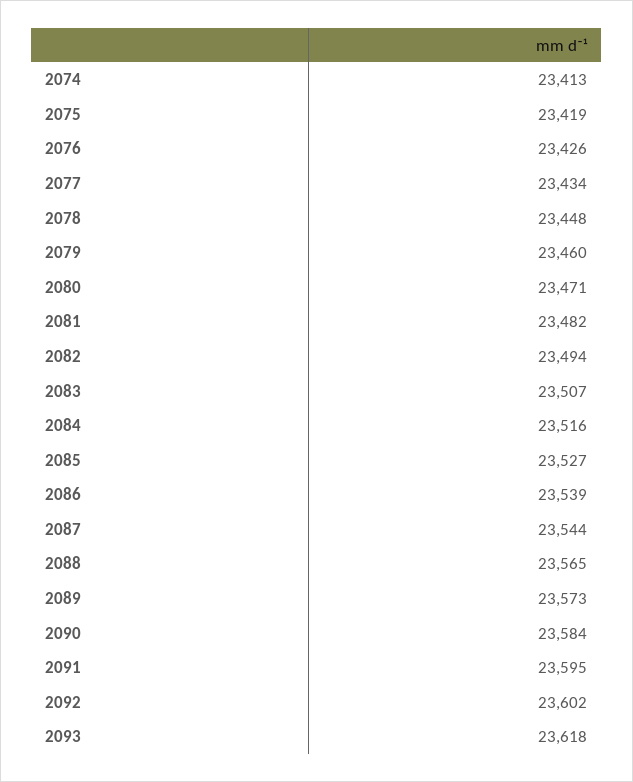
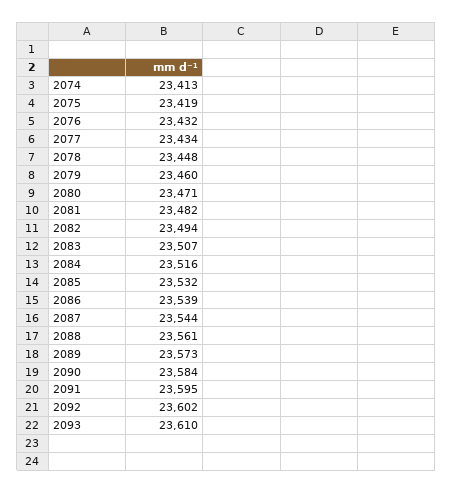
  {
    "2074": 23413,
    "2075": 23419,
-   "2076": 23426,
+   "2076": 23432,
    "2077": 23434,
    "2078": 23448,
    "2079": 23460,
    "2080": 23471,
    "2081": 23482,
    "2082": 23494,
    "2083": 23507,
    "2084": 23516,
-   "2085": 23527,
+   "2085": 23532,
    "2086": 23539,
    "2087": 23544,
-   "2088": 23565,
+   "2088": 23561,
    "2089": 23573,
    "2090": 23584,
    "2091": 23595,
    "2092": 23602,
-   "2093": 23618
+   "2093": 23610
  }

